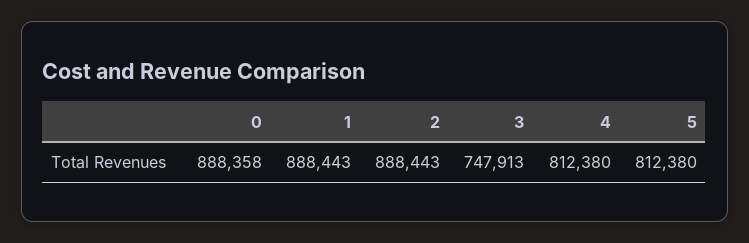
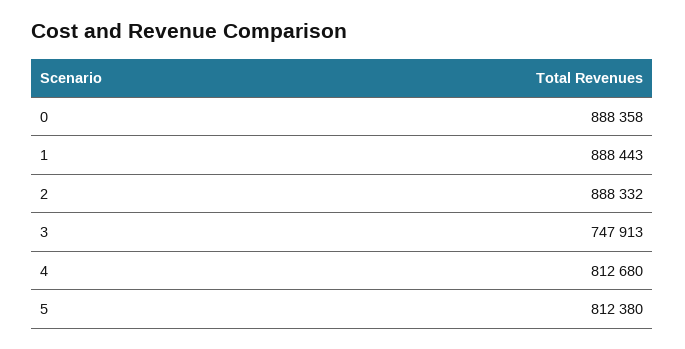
  {
    "0": 888358,
    "1": 888443,
-   "2": 888443,
+   "2": 888332,
    "3": 747913,
-   "4": 812380,
+   "4": 812680,
    "5": 812380
  }

